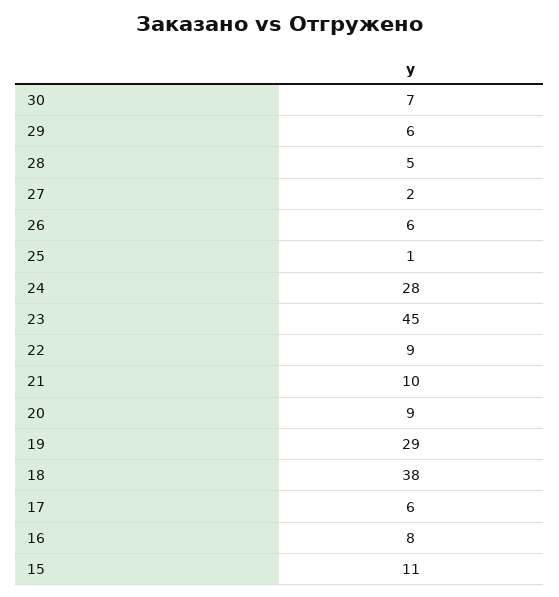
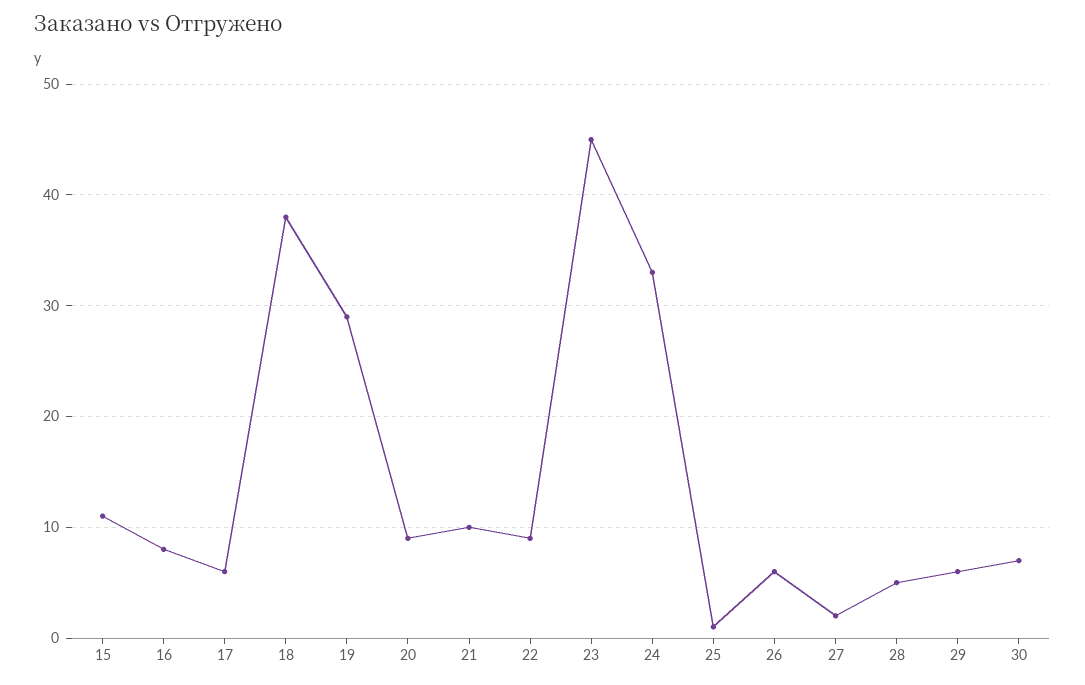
  {
    "30": 7,
    "29": 6,
    "28": 5,
    "27": 2,
    "26": 6,
    "25": 1,
-   "24": 28,
+   "24": 33,
    "23": 45,
    "22": 9,
    "21": 10,
    "20": 9,
    "19": 29,
    "18": 38,
    "17": 6,
    "16": 8,
    "15": 11
  }

